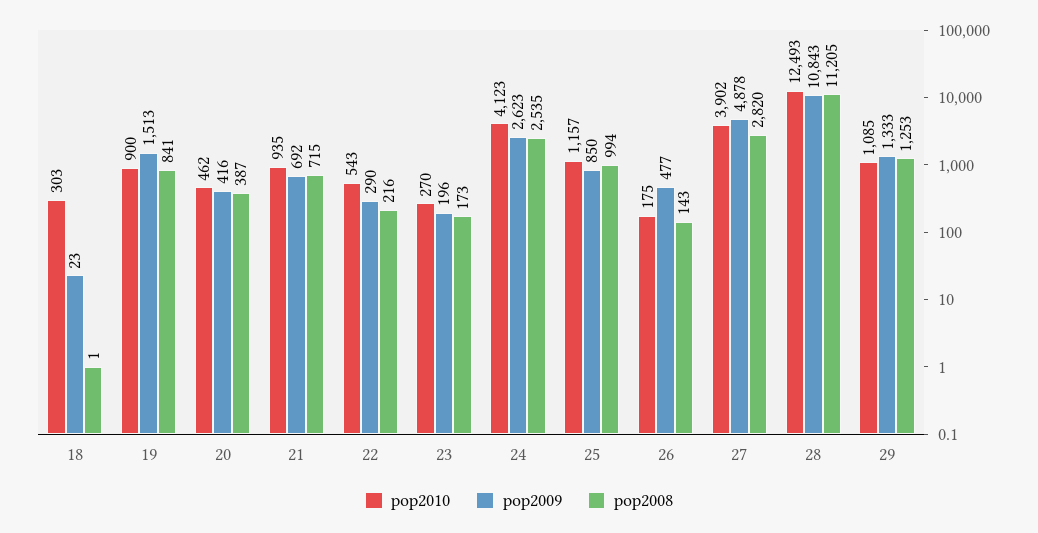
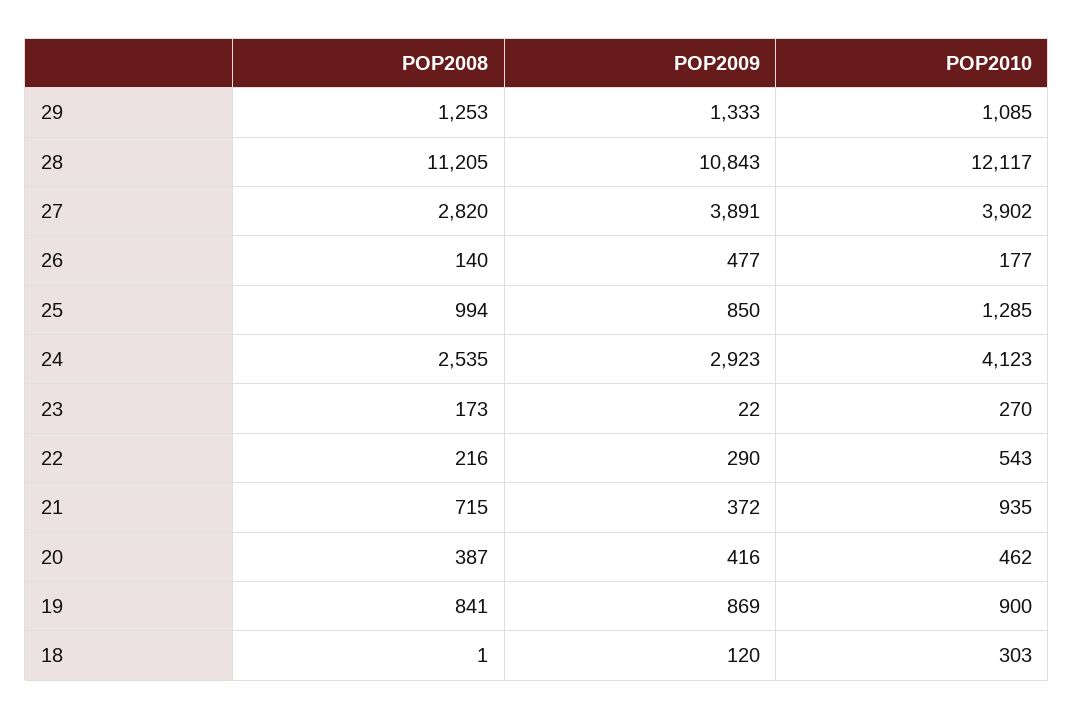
  {
    "pop2010": {
      "18": 303,
      "19": 900,
      "20": 462,
      "21": 935,
      "22": 543,
      "23": 270,
      "24": 4123,
-     "25": 1157,
+     "25": 1285,
-     "26": 175,
+     "26": 177,
      "27": 3902,
-     "28": 12493,
+     "28": 12117,
      "29": 1085
    },
    "pop2009": {
-     "18": 23,
+     "18": 120,
-     "19": 1513,
+     "19": 869,
      "20": 416,
-     "21": 692,
+     "21": 372,
      "22": 290,
-     "23": 196,
+     "23": 22,
-     "24": 2623,
+     "24": 2923,
      "25": 850,
      "26": 477,
-     "27": 4878,
+     "27": 3891,
      "28": 10843,
      "29": 1333
    },
    "pop2008": {
      "18": 1,
      "19": 841,
      "20": 387,
      "21": 715,
      "22": 216,
      "23": 173,
      "24": 2535,
      "25": 994,
-     "26": 143,
+     "26": 140,
      "27": 2820,
      "28": 11205,
      "29": 1253
    }
  }

